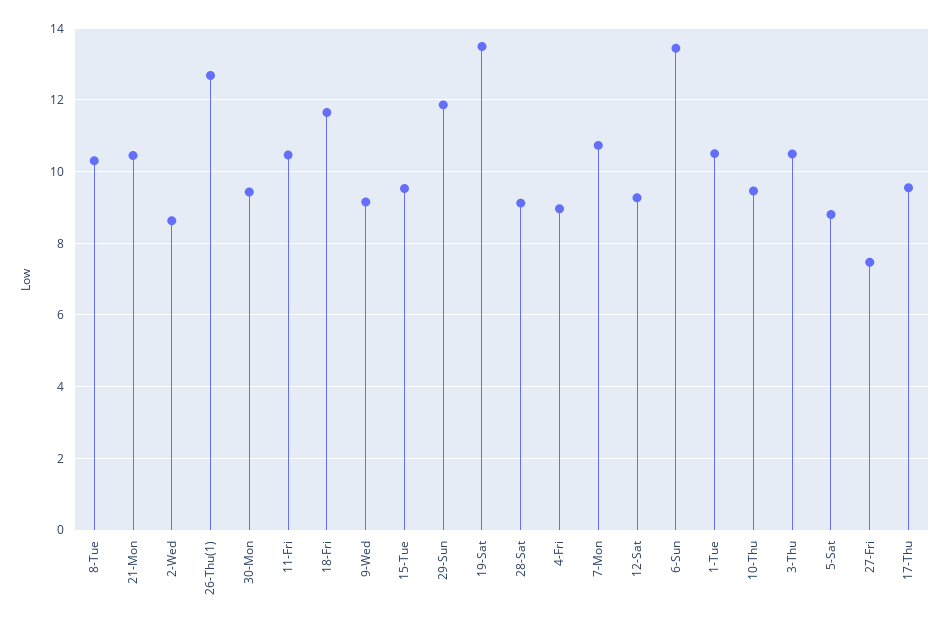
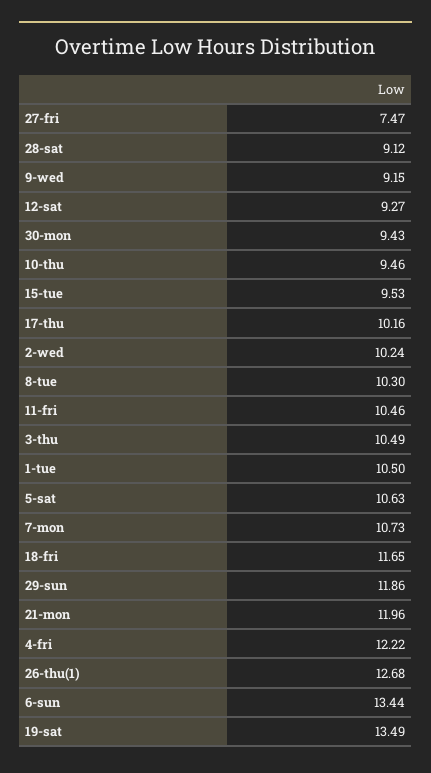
  {
    "8-Tue": 10.3,
-   "21-Mon": 10.4,
+   "21-Mon": 11.96,
-   "2-Wed": 8.6,
+   "2-Wed": 10.24,
    "26-Thu(1)": 12.68,
    "30-Mon": 9.43,
    "11-Fri": 10.46,
    "18-Fri": 11.65,
    "9-Wed": 9.15,
    "15-Tue": 9.53,
    "29-Sun": 11.86,
    "19-Sat": 13.49,
    "28-Sat": 9.12,
-   "4-Fri": 9,
+   "4-Fri": 12.22,
    "7-Mon": 10.73,
    "12-Sat": 9.27,
    "6-Sun": 13.44,
    "1-Tue": 10.5,
    "10-Thu": 9.46,
    "3-Thu": 10.49,
-   "5-Sat": 8.8,
+   "5-Sat": 10.63,
    "27-Fri": 7.47,
-   "17-Thu": 9.6
+   "17-Thu": 10.16
  }

